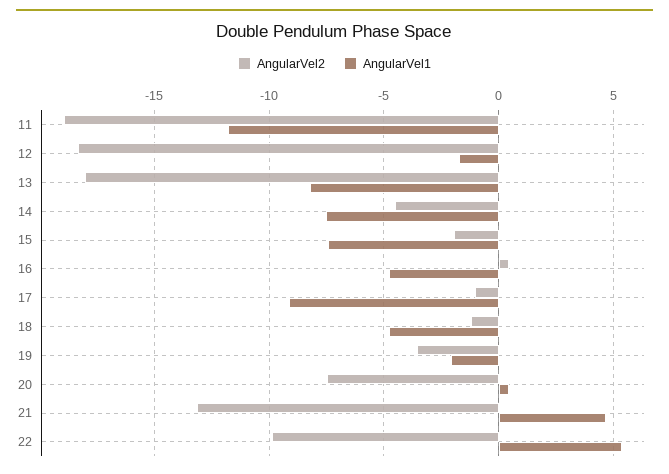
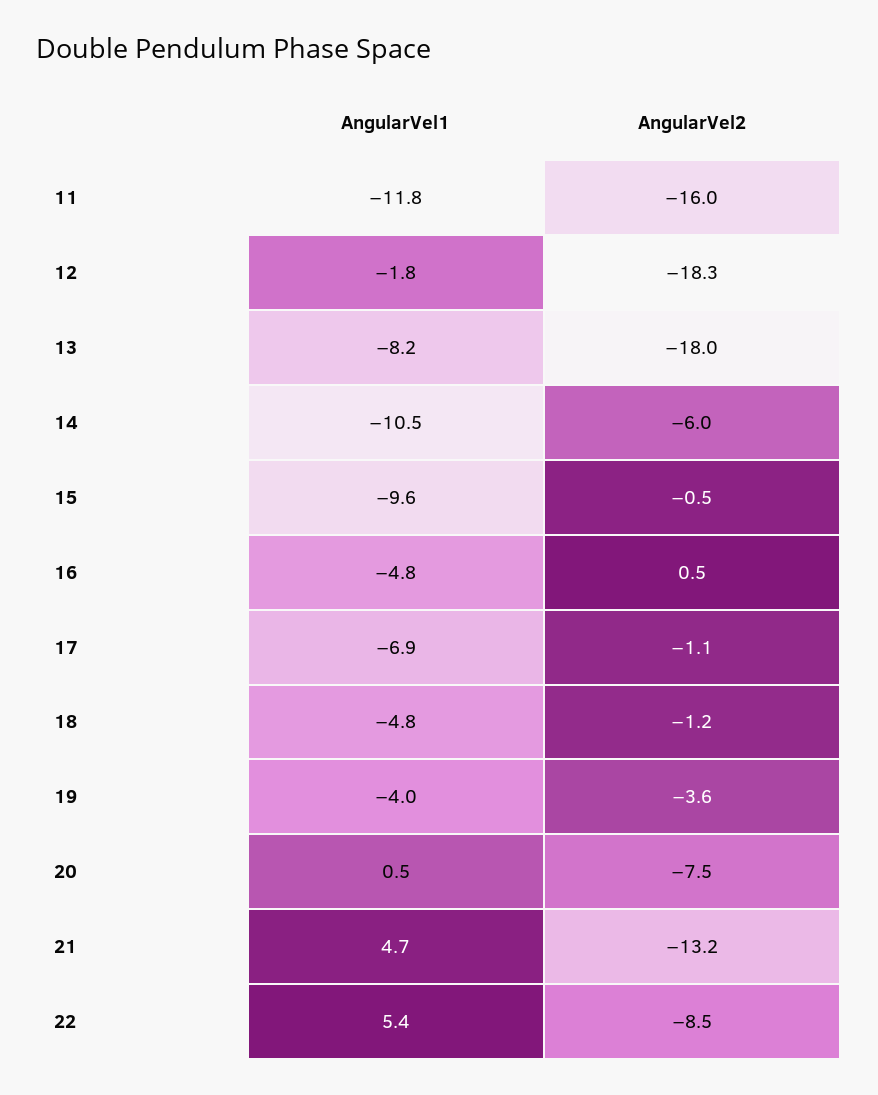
  {
    "AngularVel2": {
-     "11": -19,
+     "11": -16,
      "12": -18.3,
      "13": -18,
-     "14": -4.5,
+     "14": -6,
-     "15": -2,
+     "15": -0.5,
      "16": 0.5,
      "17": -1.1,
      "18": -1.2,
      "19": -3.6,
      "20": -7.5,
      "21": -13.2,
-     "22": -10
+     "22": -8.5
    },
    "AngularVel1": {
      "11": -11.8,
      "12": -1.8,
      "13": -8.2,
-     "14": -7.5,
+     "14": -10.5,
-     "15": -7.5,
+     "15": -9.6,
      "16": -4.8,
-     "17": -9,
+     "17": -6.9,
      "18": -4.8,
-     "19": -2,
+     "19": -4,
      "20": 0.5,
      "21": 4.7,
      "22": 5.4
    }
  }

